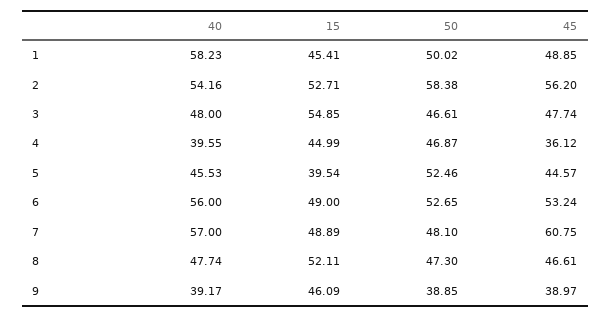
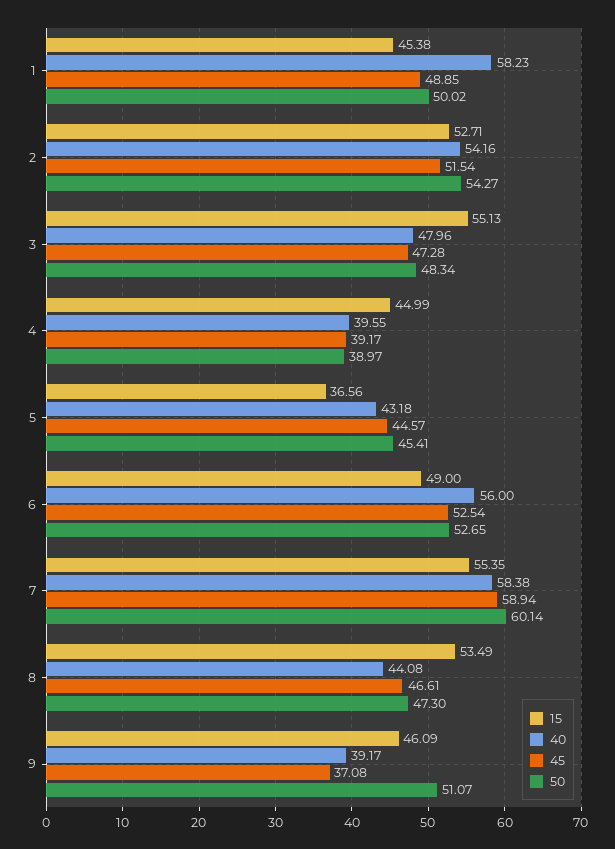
  {
    "40": {
      "1": 58.23,
      "2": 54.16,
-     "3": 48,
+     "3": 47.96,
      "4": 39.55,
-     "5": 45.53,
+     "5": 43.18,
      "6": 56,
-     "7": 57,
+     "7": 58.38,
-     "8": 47.74,
+     "8": 44.08,
      "9": 39.17
    },
    "15": {
-     "1": 45.41,
+     "1": 45.38,
      "2": 52.71,
-     "3": 54.85,
+     "3": 55.13,
      "4": 44.99,
-     "5": 39.54,
+     "5": 36.56,
      "6": 49,
-     "7": 48.89,
+     "7": 55.35,
-     "8": 52.11,
+     "8": 53.49,
      "9": 46.09
    },
    "50": {
      "1": 50.02,
-     "2": 58.38,
+     "2": 54.27,
-     "3": 46.61,
+     "3": 48.34,
-     "4": 46.87,
+     "4": 38.97,
-     "5": 52.46,
+     "5": 45.41,
      "6": 52.65,
-     "7": 48.1,
+     "7": 60.14,
      "8": 47.3,
-     "9": 38.85
+     "9": 51.07
    },
    "45": {
      "1": 48.85,
-     "2": 56.2,
+     "2": 51.54,
-     "3": 47.74,
+     "3": 47.28,
-     "4": 36.12,
+     "4": 39.17,
      "5": 44.57,
-     "6": 53.24,
+     "6": 52.54,
-     "7": 60.75,
+     "7": 58.94,
      "8": 46.61,
-     "9": 38.97
+     "9": 37.08
    }
  }

